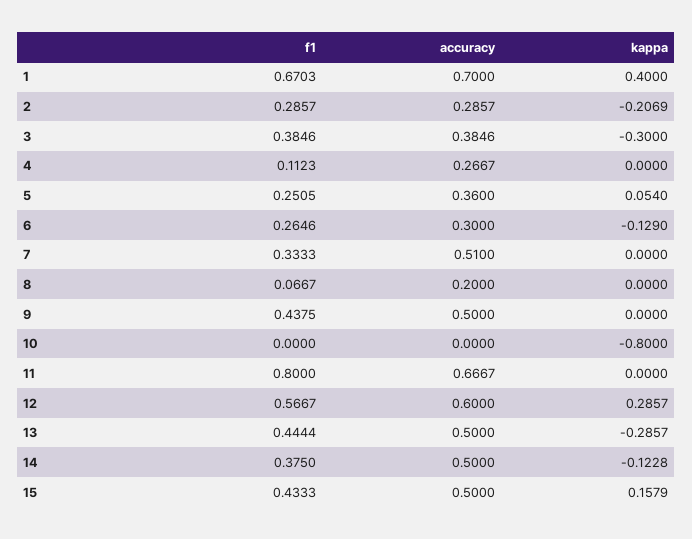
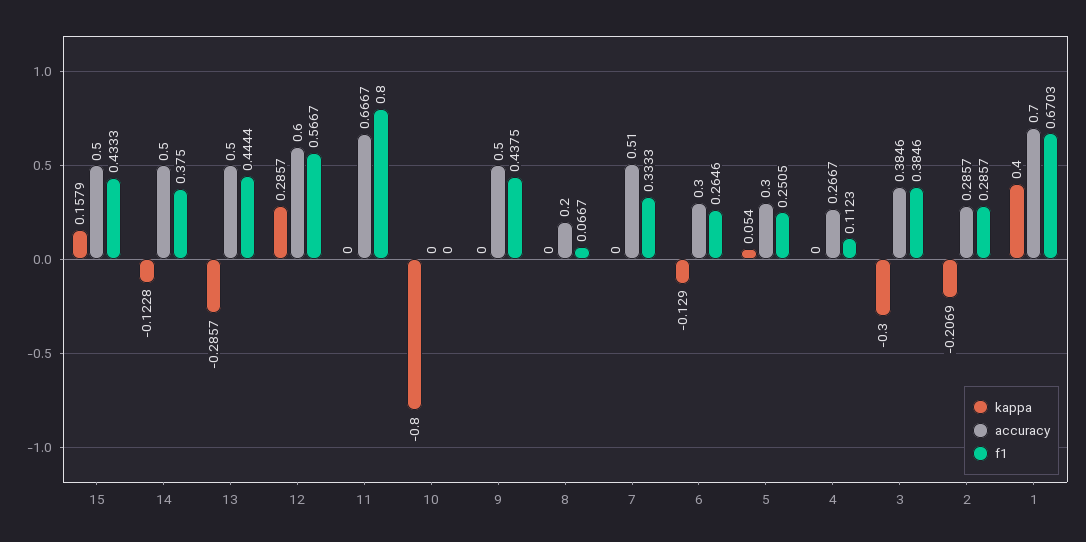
  {
    "f1": {
      "1": 0.6703,
      "2": 0.2857,
      "3": 0.3846,
      "4": 0.1123,
      "5": 0.2505,
      "6": 0.2646,
      "7": 0.3333,
      "8": 0.0667,
      "9": 0.4375,
      "10": 0,
      "11": 0.8,
      "12": 0.5667,
      "13": 0.4444,
      "14": 0.375,
      "15": 0.4333
    },
    "accuracy": {
      "1": 0.7,
      "2": 0.2857,
      "3": 0.3846,
      "4": 0.2667,
-     "5": 0.36,
+     "5": 0.3,
      "6": 0.3,
      "7": 0.51,
      "8": 0.2,
      "9": 0.5,
      "10": 0,
      "11": 0.6667,
      "12": 0.6,
      "13": 0.5,
      "14": 0.5,
      "15": 0.5
    },
    "kappa": {
      "1": 0.4,
      "2": -0.2069,
      "3": -0.3,
      "4": 0,
      "5": 0.054,
      "6": -0.129,
      "7": 0,
      "8": 0,
      "9": 0,
      "10": -0.8,
      "11": 0,
      "12": 0.2857,
      "13": -0.2857,
      "14": -0.1228,
      "15": 0.1579
    }
  }

